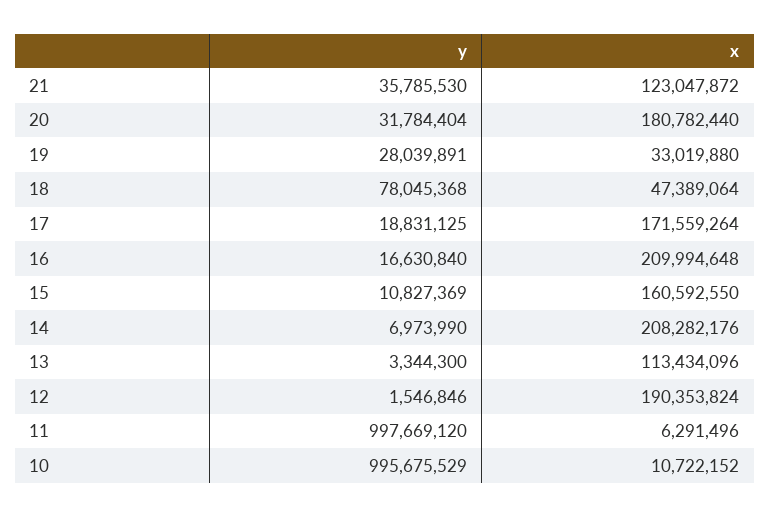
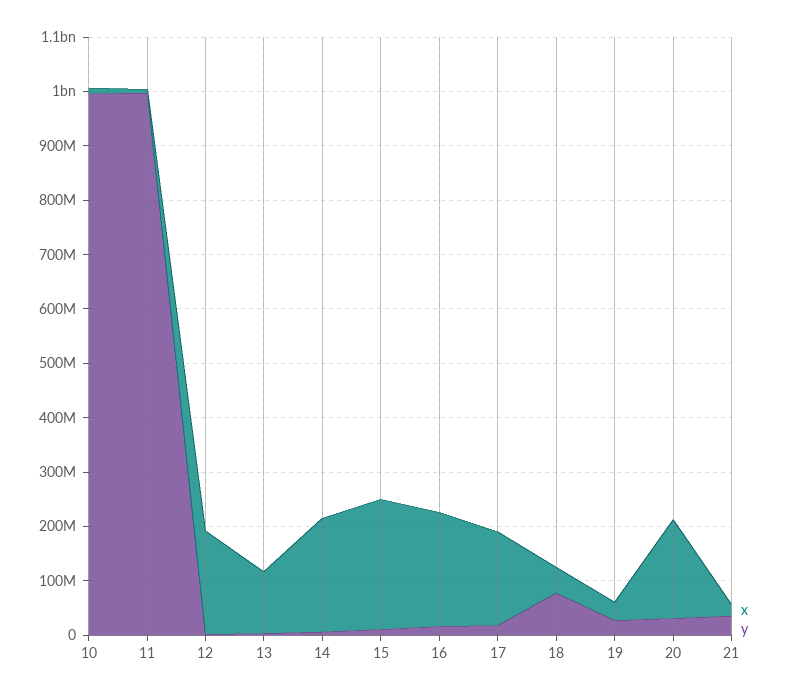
  {
    "y": {
      "21": 35785530,
      "20": 31784404,
      "19": 28039891,
      "18": 78045368,
      "17": 18831125,
      "16": 16630840,
      "15": 10827369,
      "14": 6973990,
      "13": 3344300,
      "12": 1546846,
      "11": 997669120,
      "10": 995675529
    },
    "x": {
-     "21": 123047872,
+     "21": 20000000,
      "20": 180782440,
      "19": 33019880,
      "18": 47389064,
      "17": 171559264,
      "16": 209994648,
-     "15": 160592550,
+     "15": 240000000,
      "14": 208282176,
      "13": 113434096,
      "12": 190353824,
      "11": 6291496,
      "10": 10722152
    }
  }

